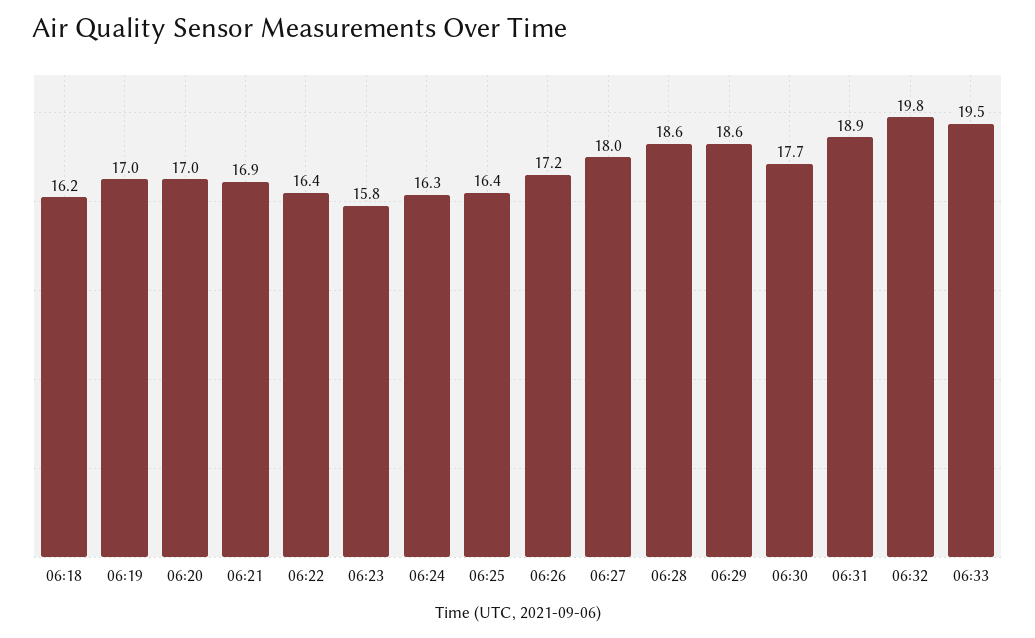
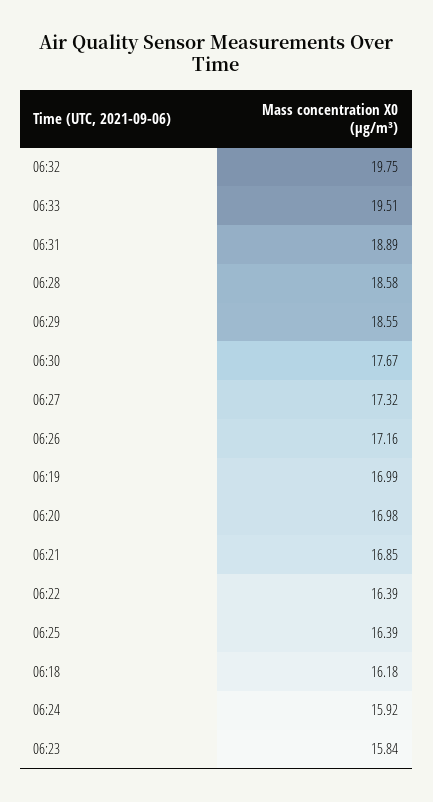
  {
    "06:18": 16.18,
    "06:19": 16.99,
    "06:20": 16.98,
    "06:21": 16.85,
    "06:22": 16.39,
    "06:23": 15.84,
-   "06:24": 16.3,
+   "06:24": 15.92,
    "06:25": 16.39,
    "06:26": 17.16,
-   "06:27": 18,
+   "06:27": 17.32,
    "06:28": 18.58,
    "06:29": 18.55,
    "06:30": 17.67,
    "06:31": 18.89,
    "06:32": 19.75,
    "06:33": 19.51
  }

